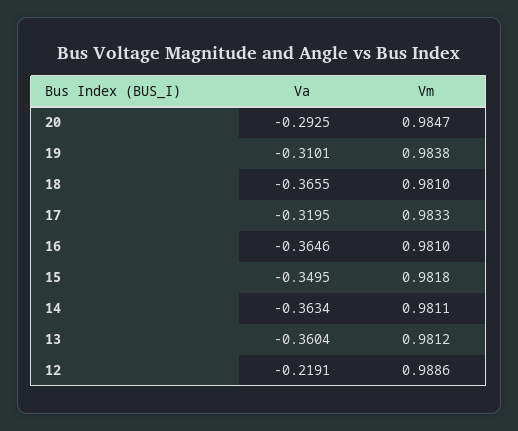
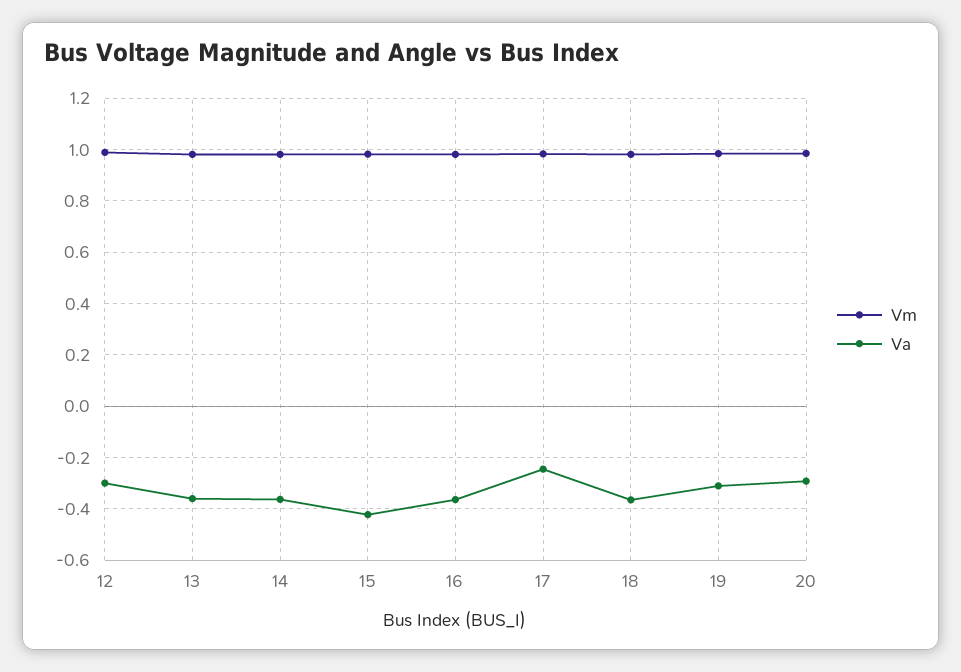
  {
    "Va": {
      "20": -0.2925,
      "19": -0.3101,
      "18": -0.3655,
-     "17": -0.3195,
+     "17": -0.25,
      "16": -0.3646,
-     "15": -0.3495,
+     "15": -0.425,
      "14": -0.3634,
      "13": -0.3604,
-     "12": -0.2191
+     "12": -0.3
    },
    "Vm": {
      "20": 0.9847,
      "19": 0.9838,
      "18": 0.981,
      "17": 0.9833,
      "16": 0.981,
      "15": 0.9818,
      "14": 0.9811,
      "13": 0.9812,
      "12": 0.9886
    }
  }

